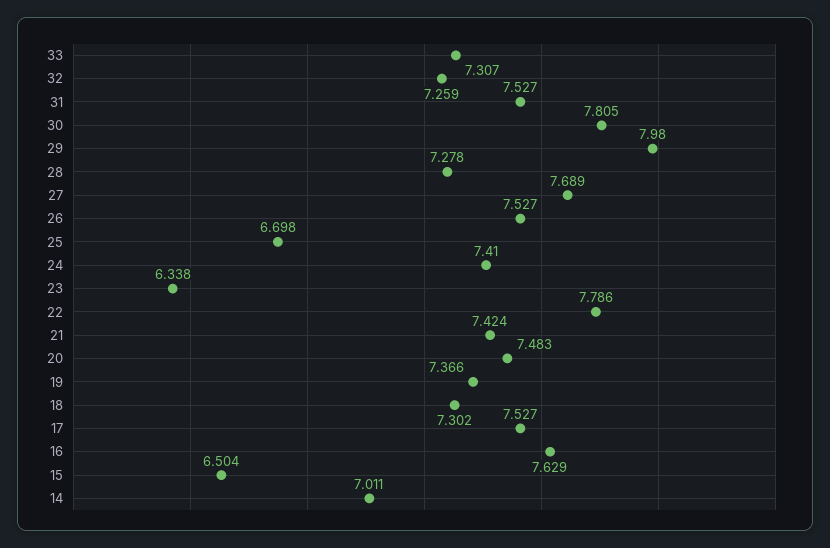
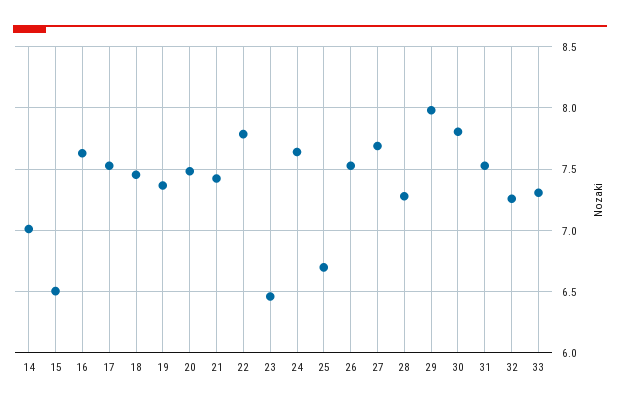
  {
    "33": 7.307,
    "32": 7.259,
    "31": 7.527,
    "30": 7.805,
    "29": 7.98,
    "28": 7.278,
    "27": 7.689,
    "26": 7.527,
    "25": 6.698,
-   "24": 7.41,
+   "24": 7.65,
-   "23": 6.338,
+   "23": 6.45,
    "22": 7.786,
    "21": 7.424,
    "20": 7.483,
    "19": 7.366,
-   "18": 7.302,
+   "18": 7.45,
    "17": 7.527,
    "16": 7.629,
    "15": 6.504,
    "14": 7.011
  }

